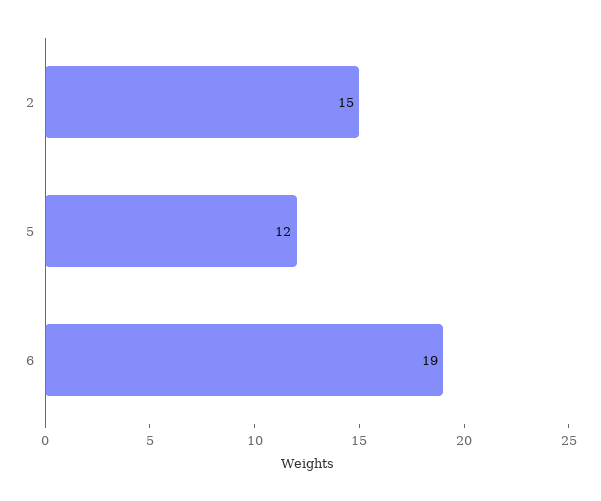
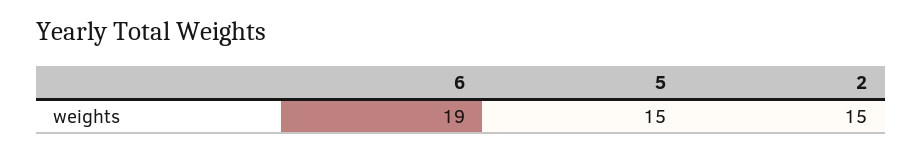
  {
    "2": 15,
-   "5": 12,
+   "5": 15,
    "6": 19
  }

